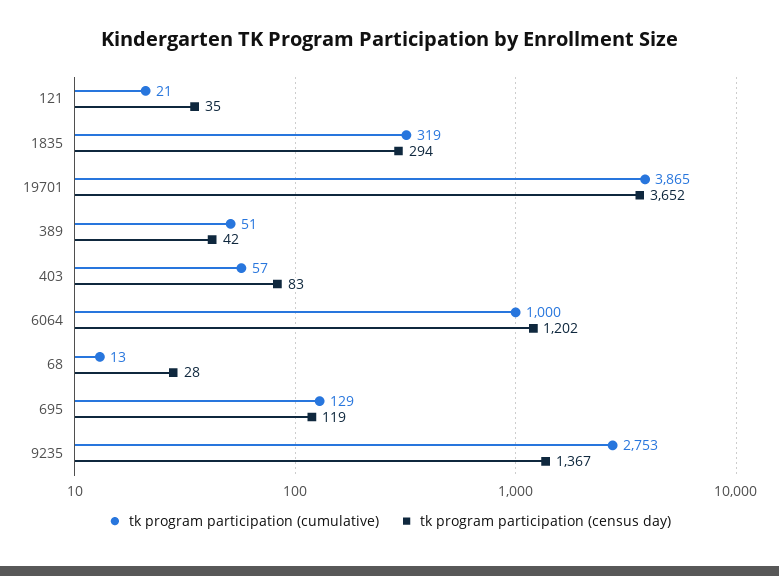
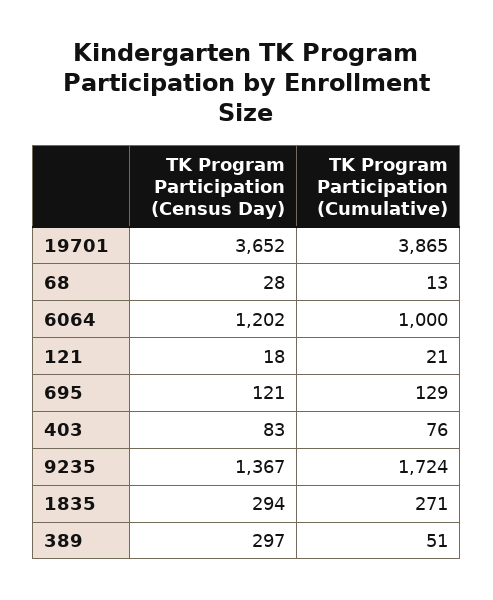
  {
    "tk program participation (cumulative)": {
      "121": 21,
-     "1835": 319,
+     "1835": 271,
      "19701": 3865,
      "389": 51,
-     "403": 57,
+     "403": 76,
      "6064": 1000,
      "68": 13,
      "695": 129,
-     "9235": 2753
+     "9235": 1724
    },
    "tk program participation (census day)": {
-     "121": 35,
+     "121": 18,
      "1835": 294,
      "19701": 3652,
-     "389": 42,
+     "389": 297,
      "403": 83,
      "6064": 1202,
      "68": 28,
-     "695": 119,
+     "695": 121,
      "9235": 1367
    }
  }

